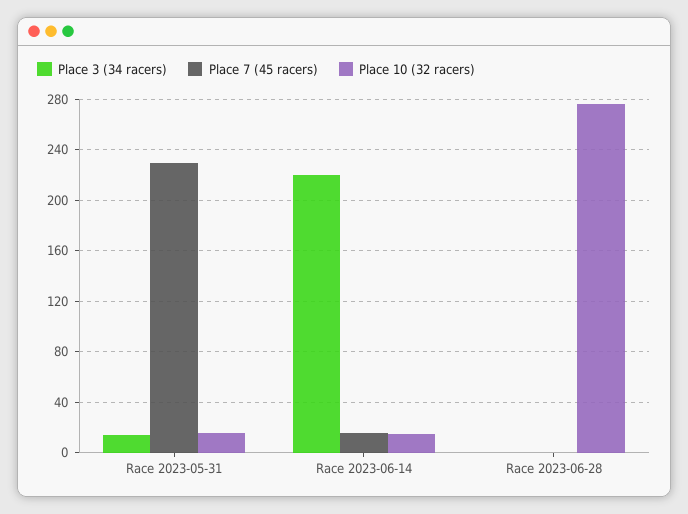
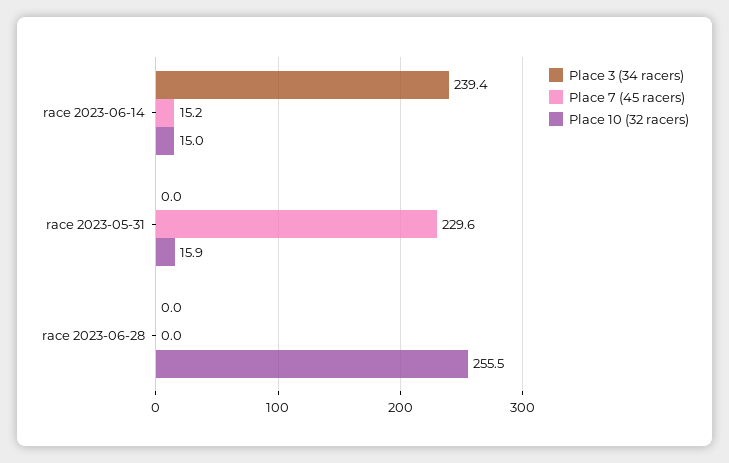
  {
    "Place 3 (34 racers)": {
-     "Race 2023-05-31": 15,
+     "Race 2023-05-31": 0,
-     "Race 2023-06-14": 220,
+     "Race 2023-06-14": 239.4,
      "Race 2023-06-28": 0
    },
    "Place 7 (45 racers)": {
      "Race 2023-05-31": 229.6,
      "Race 2023-06-14": 15.2,
      "Race 2023-06-28": 0
    },
    "Place 10 (32 racers)": {
      "Race 2023-05-31": 15.9,
      "Race 2023-06-14": 15,
-     "Race 2023-06-28": 275
+     "Race 2023-06-28": 255.5
    }
  }

